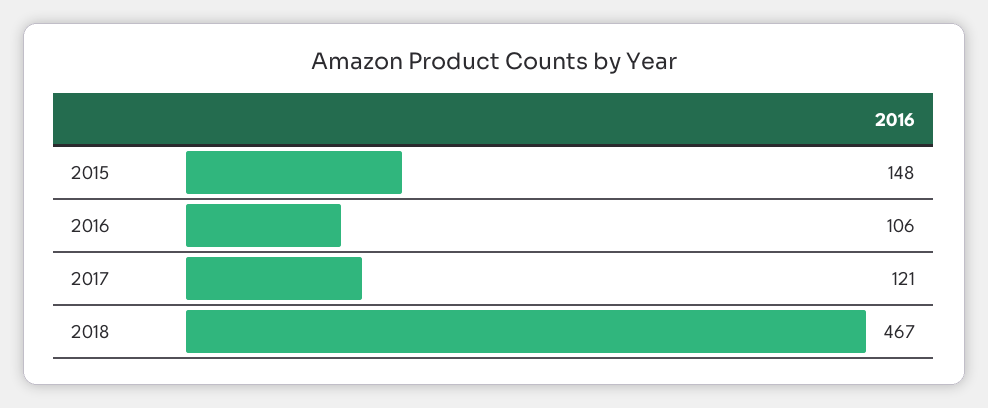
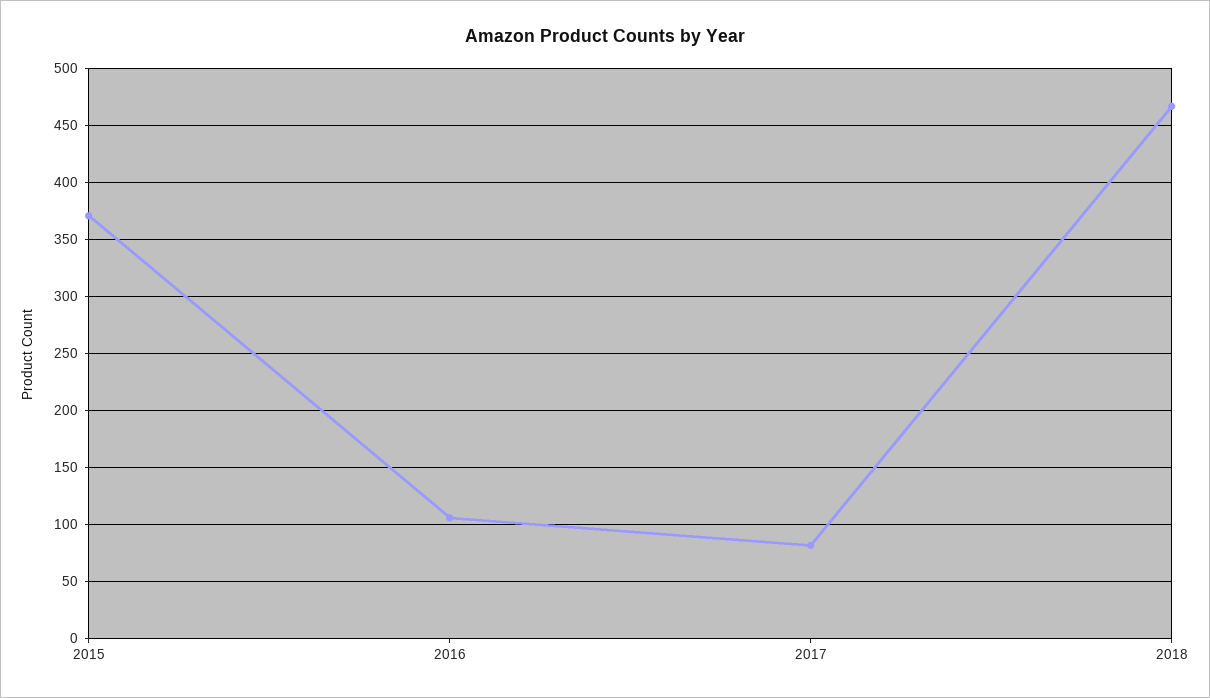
  {
-   "2015": 148,
+   "2015": 370,
    "2016": 106,
-   "2017": 121,
+   "2017": 80,
    "2018": 467
  }

